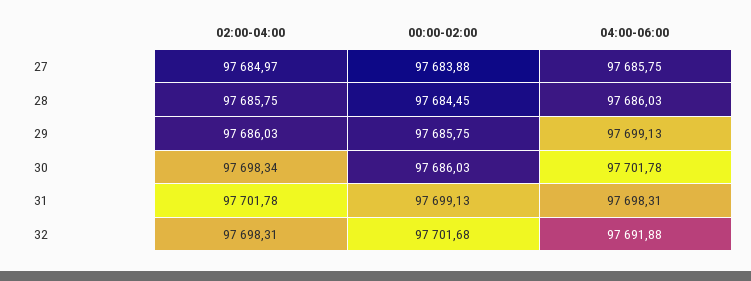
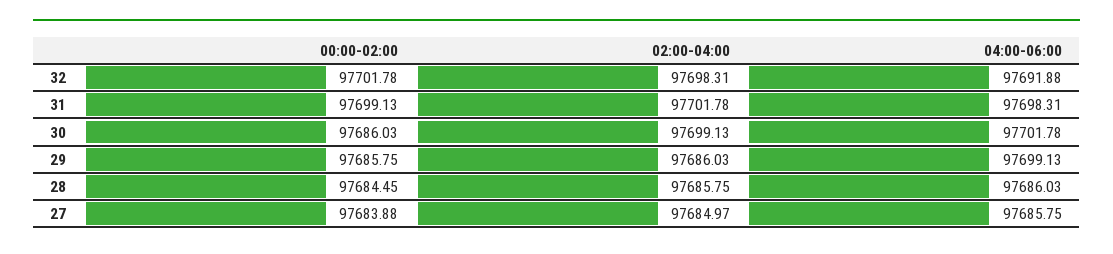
  {
    "02:00-04:00": {
      "27": 97684.97,
      "28": 97685.75,
      "29": 97686.03,
-     "30": 97698.34,
+     "30": 97699.13,
      "31": 97701.78,
      "32": 97698.31
    },
    "00:00-02:00": {
      "27": 97683.88,
      "28": 97684.45,
      "29": 97685.75,
      "30": 97686.03,
      "31": 97699.13,
-     "32": 97701.68
+     "32": 97701.78
    },
    "04:00-06:00": {
      "27": 97685.75,
      "28": 97686.03,
      "29": 97699.13,
      "30": 97701.78,
      "31": 97698.31,
      "32": 97691.88
    }
  }

